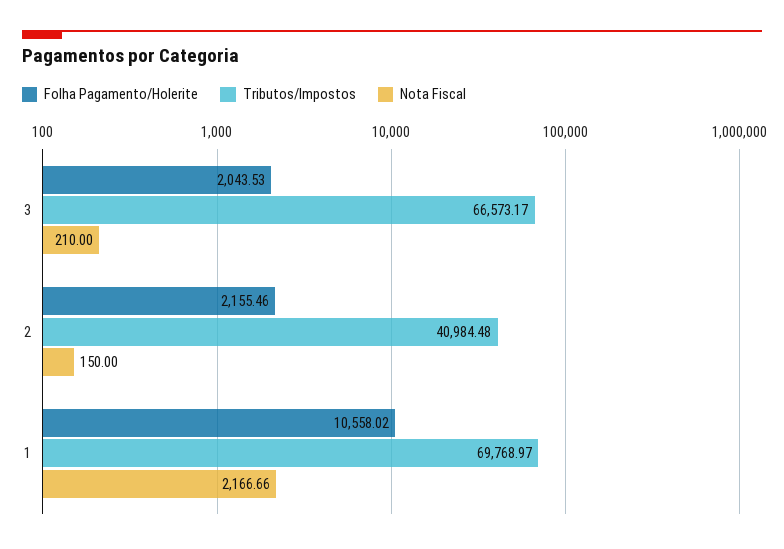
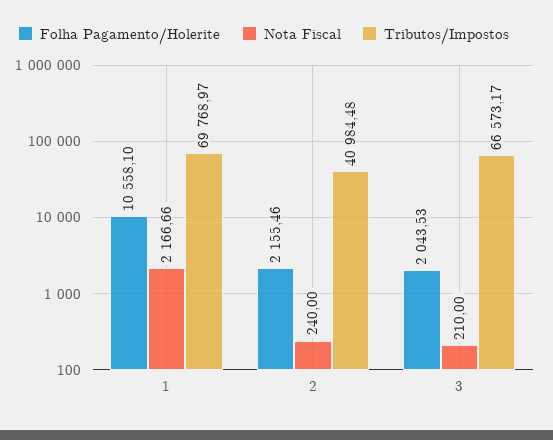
  {
    "Folha Pagamento/Holerite": {
      "3": 2043.53,
      "2": 2155.46,
-     "1": 10558.02
+     "1": 10558.1
    },
    "Tributos/Impostos": {
      "3": 66573.17,
      "2": 40984.48,
      "1": 69768.97
    },
    "Nota Fiscal": {
      "3": 210,
-     "2": 150,
+     "2": 240,
      "1": 2166.66
    }
  }

